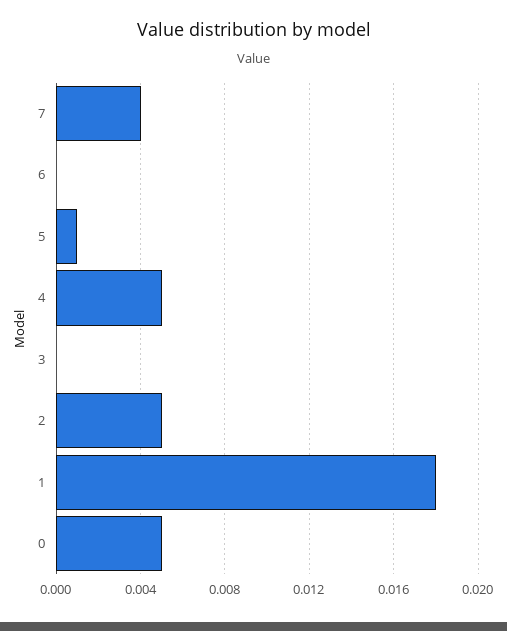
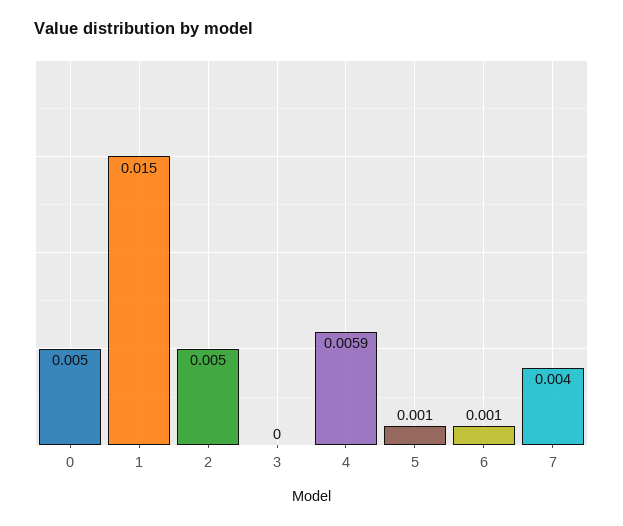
  {
    "7": 0.004,
-   "6": 0,
+   "6": 0.001,
    "5": 0.001,
-   "4": 0.005,
+   "4": 0.0059,
    "3": 0,
    "2": 0.005,
-   "1": 0.018,
+   "1": 0.015,
    "0": 0.005
  }

